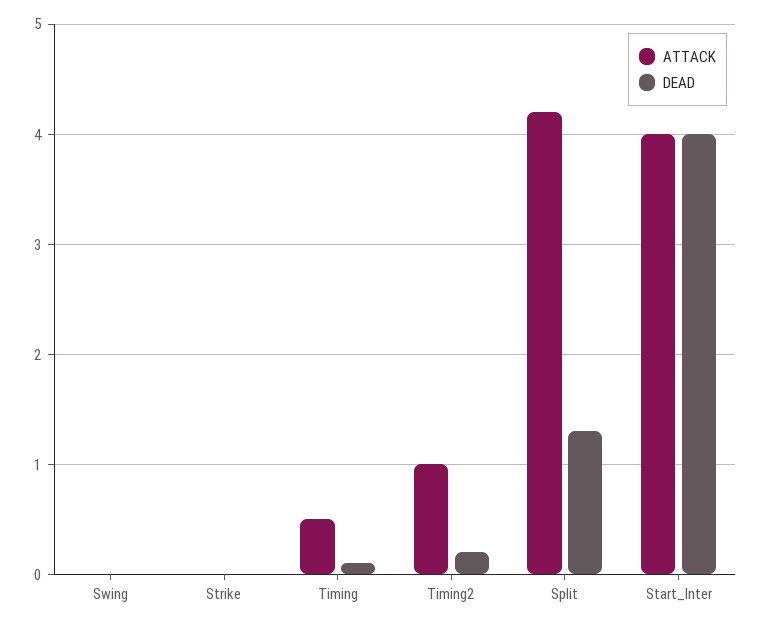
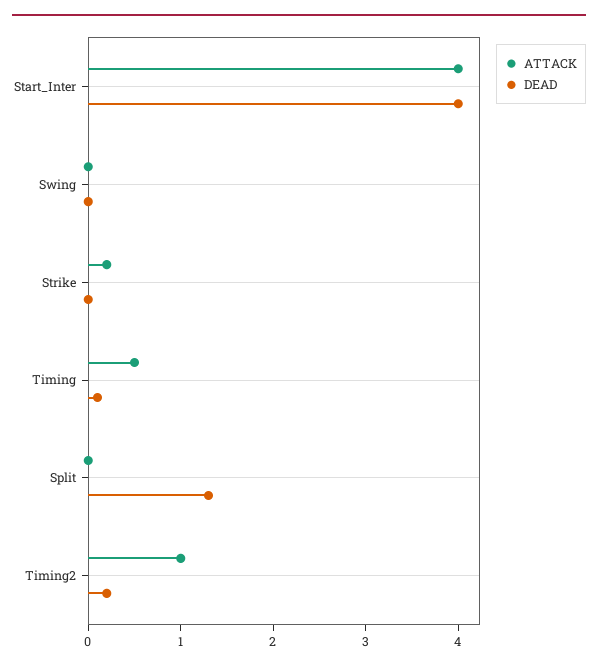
  {
    "ATTACK": {
      "Swing": 0,
-     "Strike": 0,
+     "Strike": 0.2,
      "Timing": 0.5,
      "Timing2": 1,
-     "Split": 4.2,
+     "Split": 0,
      "Start_Inter": 4
    },
    "DEAD": {
      "Swing": 0,
      "Strike": 0,
      "Timing": 0.1,
      "Timing2": 0.2,
      "Split": 1.3,
      "Start_Inter": 4
    }
  }

